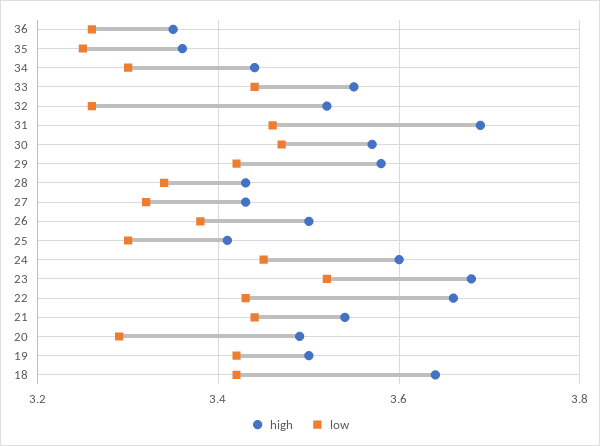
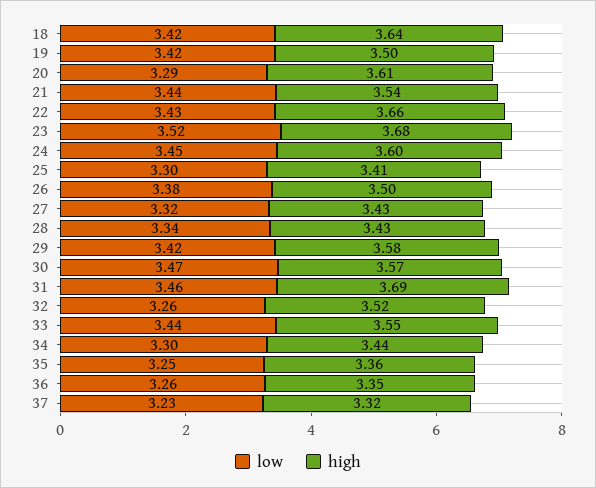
  {
    "high": {
      "36": 3.35,
      "35": 3.36,
      "34": 3.44,
      "33": 3.55,
      "32": 3.52,
      "31": 3.69,
      "30": 3.57,
      "29": 3.58,
      "28": 3.43,
      "27": 3.43,
      "26": 3.5,
      "25": 3.41,
      "24": 3.6,
      "23": 3.68,
      "22": 3.66,
      "21": 3.54,
-     "20": 3.5,
+     "20": 3.61,
      "19": 3.5,
-     "18": 3.64
+     "18": 3.64,
+     "37": 3.32
    },
    "low": {
      "36": 3.26,
      "35": 3.25,
      "34": 3.3,
      "33": 3.44,
      "32": 3.26,
      "31": 3.46,
      "30": 3.47,
      "29": 3.42,
      "28": 3.34,
      "27": 3.32,
      "26": 3.38,
      "25": 3.3,
      "24": 3.45,
      "23": 3.52,
      "22": 3.43,
      "21": 3.44,
      "20": 3.29,
      "19": 3.42,
-     "18": 3.42
+     "18": 3.42,
+     "37": 3.23
    }
  }

